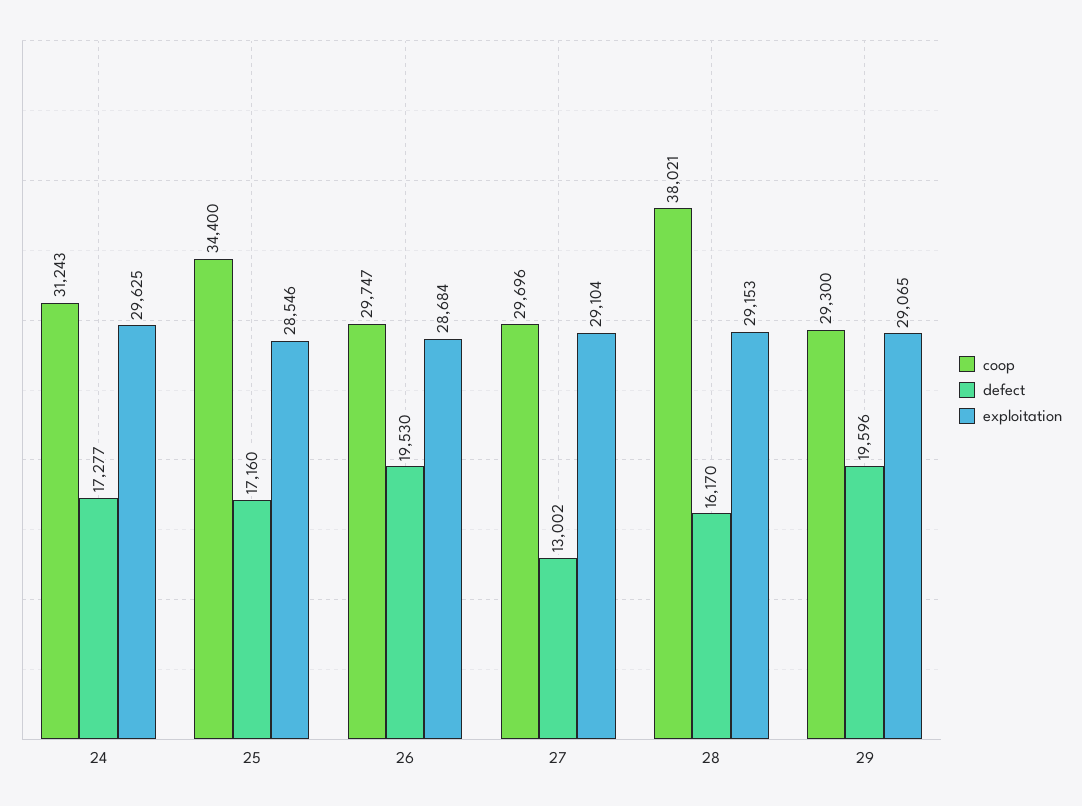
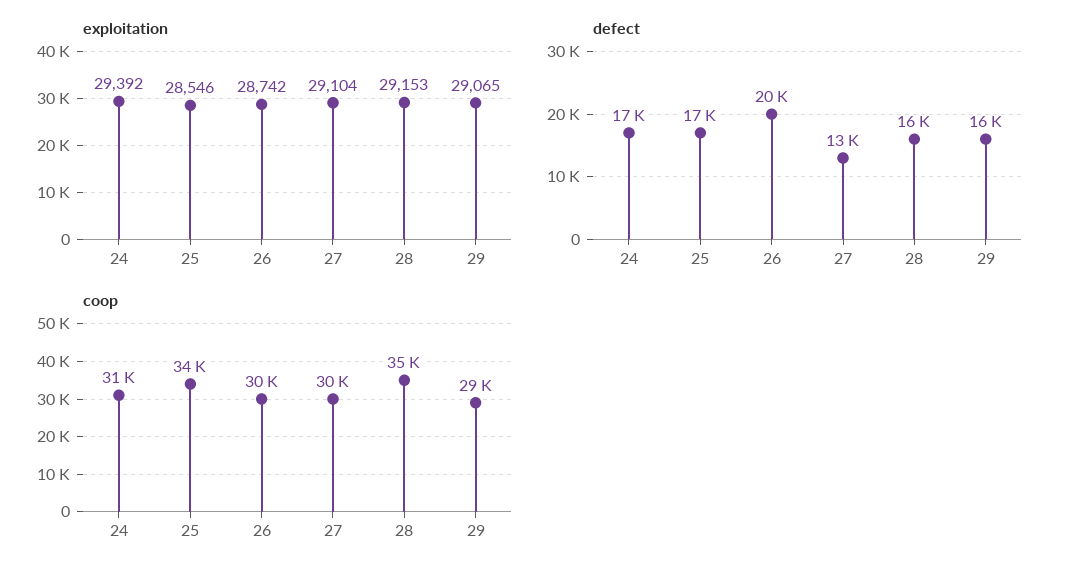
  {
    "coop": {
      "24": 31243,
      "25": 34400,
      "26": 29747,
      "27": 29696,
-     "28": 38021,
+     "28": 35000,
      "29": 29300
    },
    "defect": {
      "24": 17277,
      "25": 17160,
      "26": 19530,
      "27": 13002,
      "28": 16170,
-     "29": 19596
+     "29": 16000
    },
    "exploitation": {
-     "24": 29625,
+     "24": 29392,
      "25": 28546,
-     "26": 28684,
+     "26": 28742,
      "27": 29104,
      "28": 29153,
      "29": 29065
    }
  }

